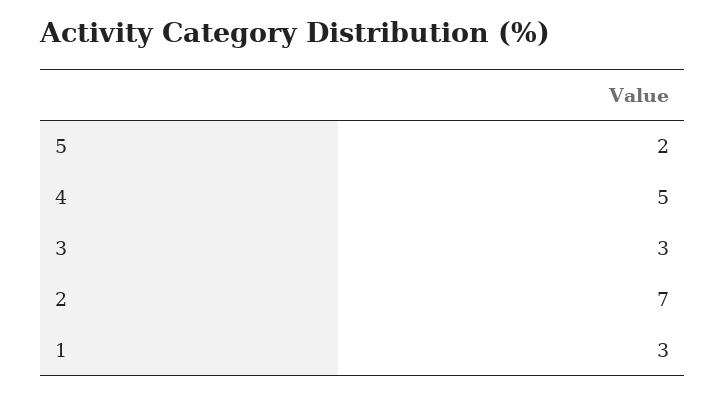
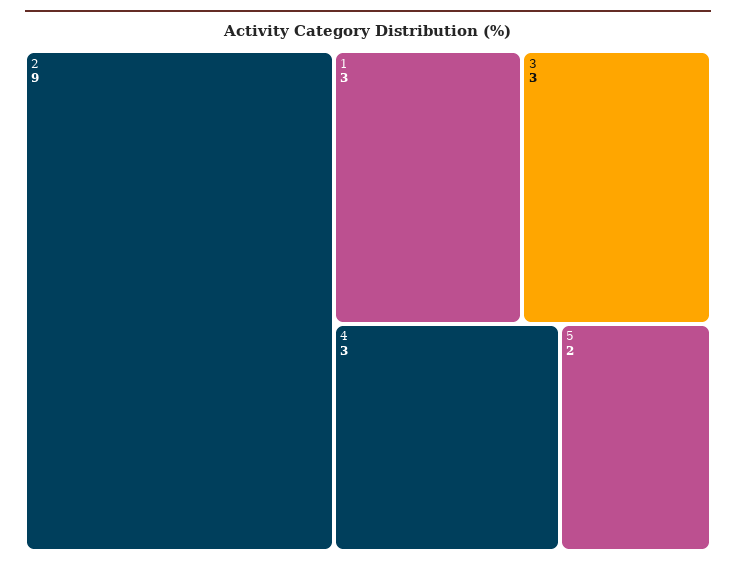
  {
    "5": 2,
-   "4": 5,
+   "4": 3,
    "3": 3,
-   "2": 7,
+   "2": 9,
    "1": 3
  }

